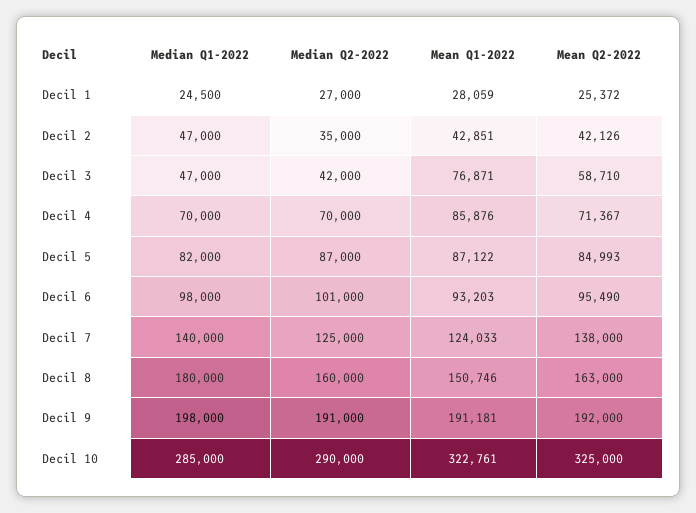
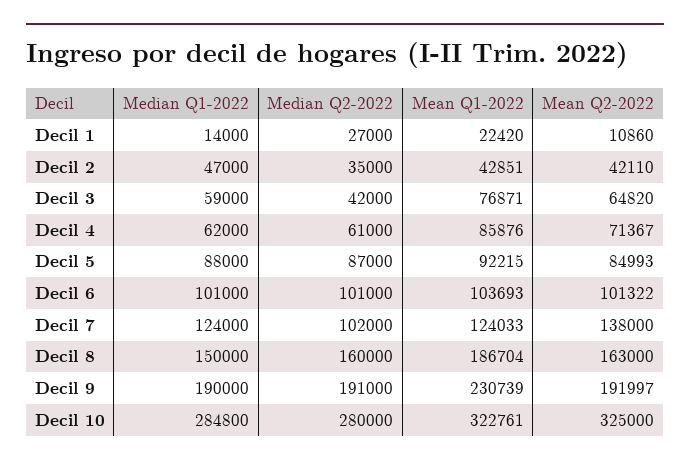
  {
    "Median Q1-2022": {
-     "Decil 1": 24500,
+     "Decil 1": 14000,
      "Decil 2": 47000,
-     "Decil 3": 47000,
+     "Decil 3": 59000,
-     "Decil 4": 70000,
+     "Decil 4": 62000,
-     "Decil 5": 82000,
+     "Decil 5": 88000,
-     "Decil 6": 98000,
+     "Decil 6": 101000,
-     "Decil 7": 140000,
+     "Decil 7": 124000,
-     "Decil 8": 180000,
+     "Decil 8": 150000,
-     "Decil 9": 198000,
+     "Decil 9": 190000,
-     "Decil 10": 285000
+     "Decil 10": 284800
    },
    "Median Q2-2022": {
      "Decil 1": 27000,
      "Decil 2": 35000,
      "Decil 3": 42000,
-     "Decil 4": 70000,
+     "Decil 4": 61000,
      "Decil 5": 87000,
      "Decil 6": 101000,
-     "Decil 7": 125000,
+     "Decil 7": 102000,
      "Decil 8": 160000,
      "Decil 9": 191000,
-     "Decil 10": 290000
+     "Decil 10": 280000
    },
    "Mean Q1-2022": {
-     "Decil 1": 28059,
+     "Decil 1": 22420,
      "Decil 2": 42851,
      "Decil 3": 76871,
      "Decil 4": 85876,
-     "Decil 5": 87122,
+     "Decil 5": 92215,
-     "Decil 6": 93203,
+     "Decil 6": 103693,
      "Decil 7": 124033,
-     "Decil 8": 150746,
+     "Decil 8": 186704,
-     "Decil 9": 191181,
+     "Decil 9": 230739,
      "Decil 10": 322761
    },
    "Mean Q2-2022": {
-     "Decil 1": 25372,
+     "Decil 1": 10860,
-     "Decil 2": 42126,
+     "Decil 2": 42110,
-     "Decil 3": 58710,
+     "Decil 3": 64820,
      "Decil 4": 71367,
      "Decil 5": 84993,
-     "Decil 6": 95490,
+     "Decil 6": 101322,
      "Decil 7": 138000,
      "Decil 8": 163000,
-     "Decil 9": 192000,
+     "Decil 9": 191997,
      "Decil 10": 325000
    }
  }

